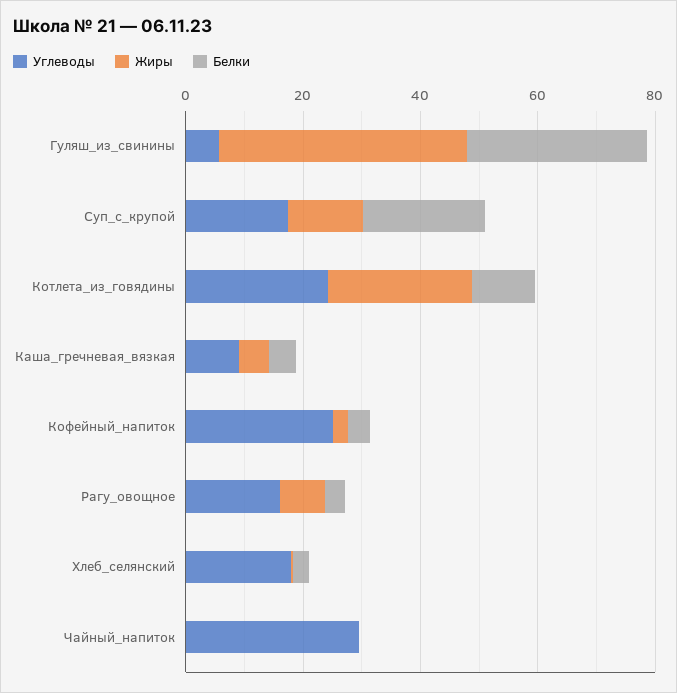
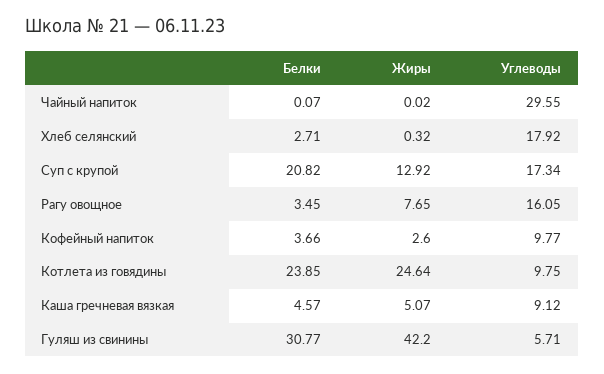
  {
    "Углеводы": {
      "Гуляш_из_свинины": 5.71,
      "Суп_с_крупой": 17.34,
-     "Котлета_из_говядины": 25,
+     "Котлета_из_говядины": 9.75,
      "Каша_гречневая_вязкая": 9.12,
-     "Кофейный_напиток": 25,
+     "Кофейный_напиток": 9.77,
      "Рагу_овощное": 16.05,
      "Хлеб_селянский": 17.92,
      "Чайный_напиток": 29.55
    },
    "Жиры": {
      "Гуляш_из_свинины": 42.2,
      "Суп_с_крупой": 12.92,
      "Котлета_из_говядины": 24.64,
      "Каша_гречневая_вязкая": 5.07,
      "Кофейный_напиток": 2.6,
      "Рагу_овощное": 7.65,
      "Хлеб_селянский": 0.32,
      "Чайный_напиток": 0.02
    },
    "Белки": {
      "Гуляш_из_свинины": 30.77,
      "Суп_с_крупой": 20.82,
-     "Котлета_из_говядины": 10,
+     "Котлета_из_говядины": 23.85,
      "Каша_гречневая_вязкая": 4.57,
      "Кофейный_напиток": 3.66,
      "Рагу_овощное": 3.45,
      "Хлеб_селянский": 2.71,
      "Чайный_напиток": 0.07
    }
  }

